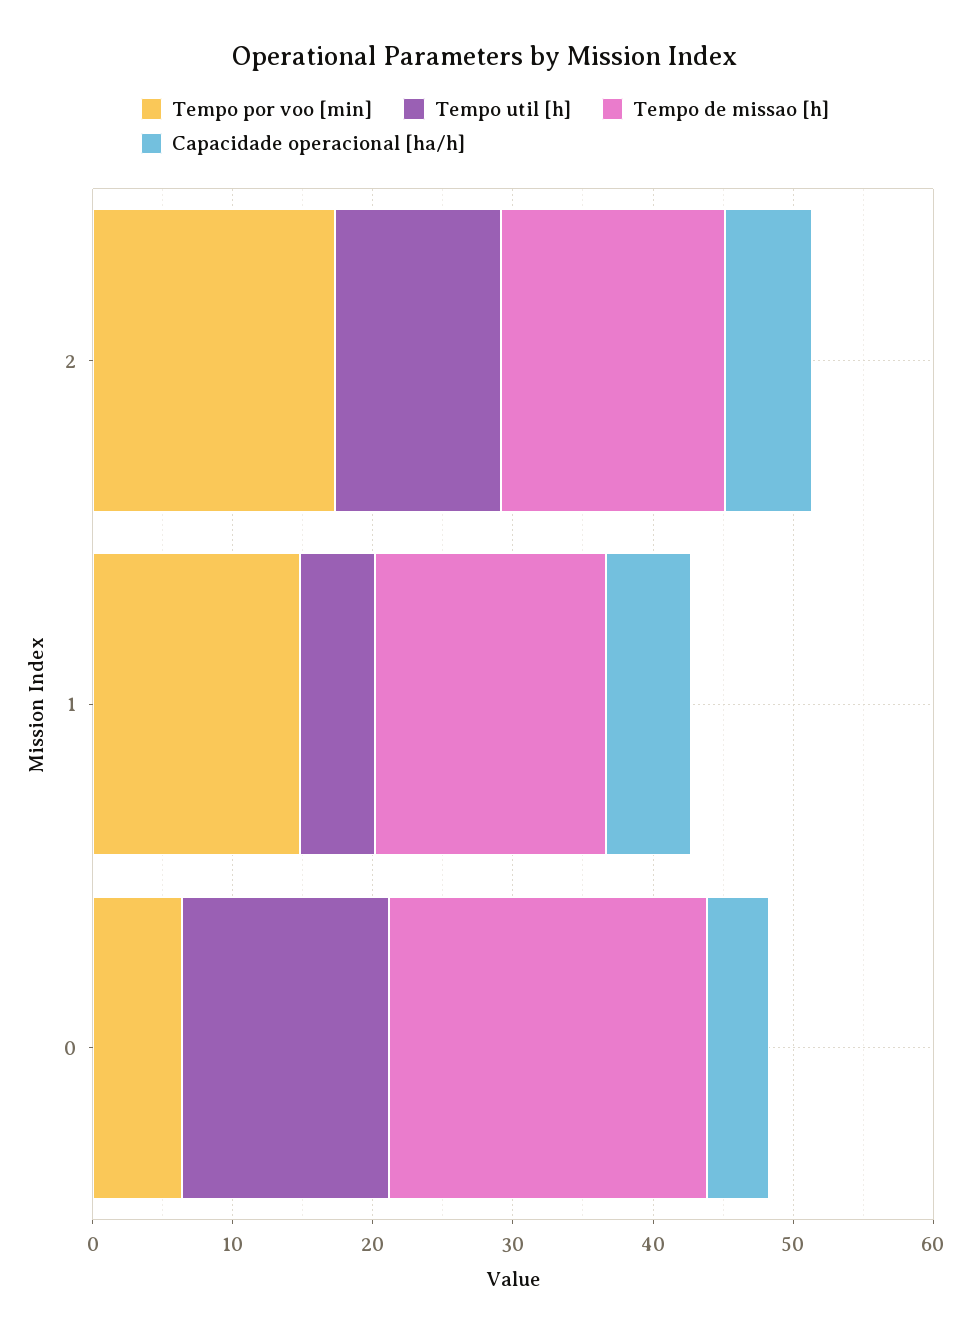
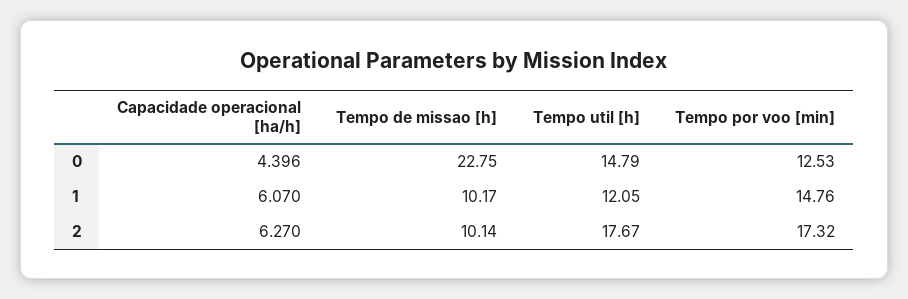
  {
    "Tempo por voo [min]": {
      "2": 17.32,
      "1": 14.76,
-     "0": 6
+     "0": 12.53
    },
    "Tempo util [h]": {
-     "2": 12,
+     "2": 17.67,
-     "1": 6,
+     "1": 12.05,
      "0": 14.79
    },
    "Tempo de missao [h]": {
-     "2": 16,
+     "2": 10.14,
-     "1": 16,
+     "1": 10.17,
      "0": 22.75
    },
    "Capacidade operacional [ha/h]": {
      "2": 6.27,
      "1": 6.07,
      "0": 4.396
    }
  }

